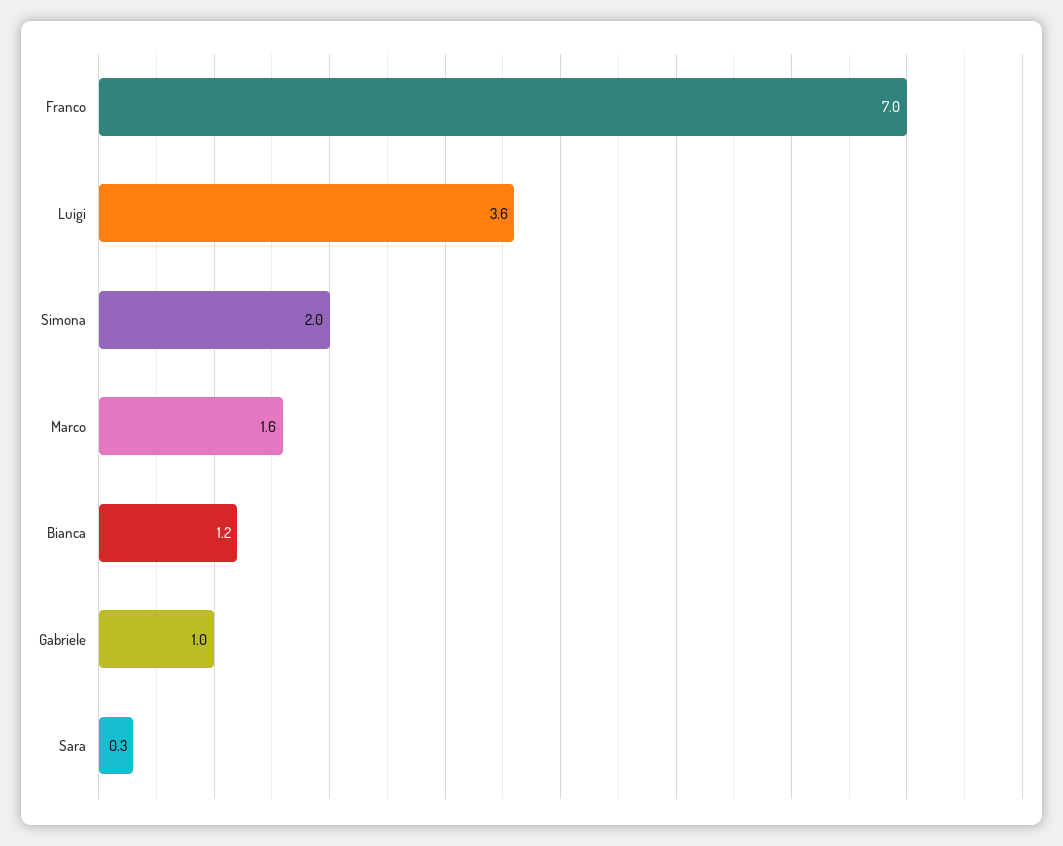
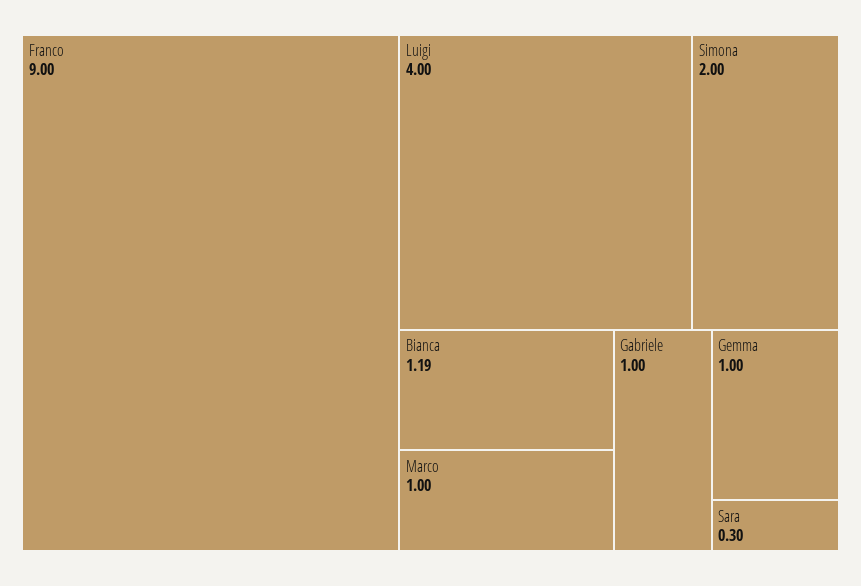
  {
-   "Franco": 7,
+   "Franco": 9,
-   "Luigi": 3.6,
+   "Luigi": 4,
    "Simona": 2,
-   "Marco": 1.6,
+   "Marco": 1,
    "Bianca": 1.19,
    "Gabriele": 1,
-   "Sara": 0.3
+   "Sara": 0.3,
+   "Gemma": 1
  }

